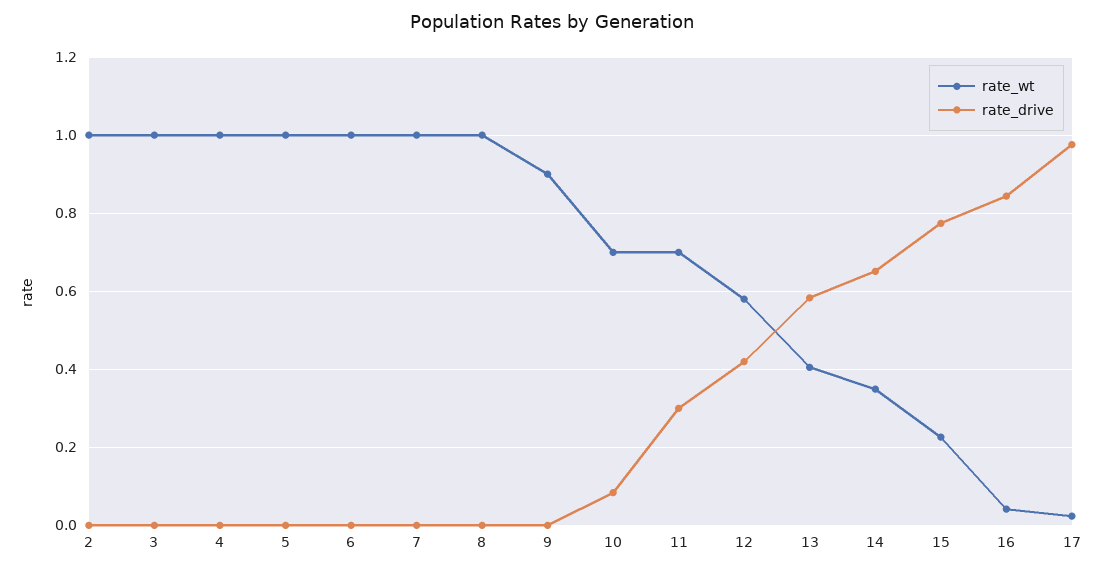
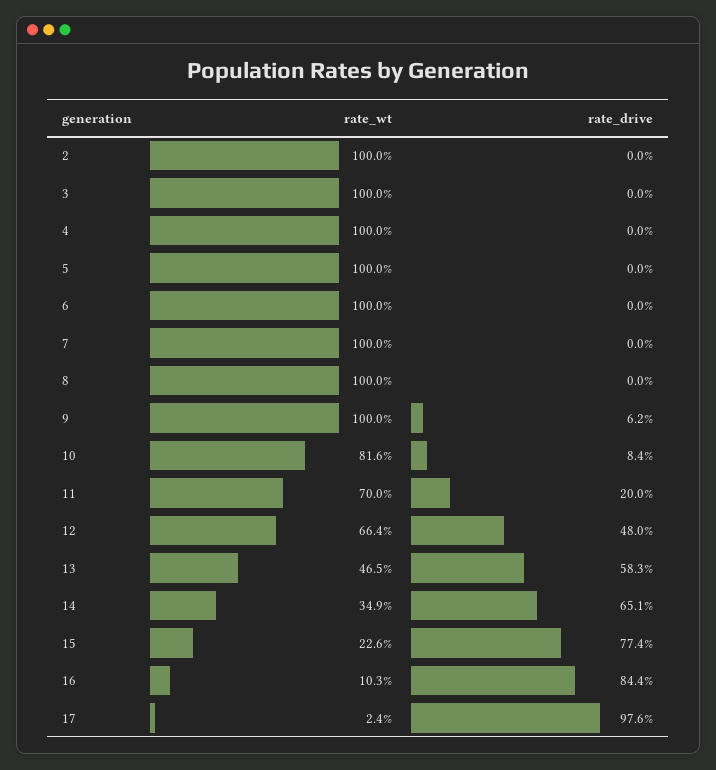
  {
    "rate_wt": {
      "2": 1,
      "3": 1,
      "4": 1,
      "5": 1,
      "6": 1,
      "7": 1,
      "8": 1,
-     "9": 0.9,
+     "9": 1,
-     "10": 0.7,
+     "10": 0.816,
      "11": 0.7,
-     "12": 0.58,
+     "12": 0.664,
-     "13": 0.4,
+     "13": 0.465,
      "14": 0.349,
      "15": 0.226,
-     "16": 0.04,
+     "16": 0.103,
      "17": 0.024
    },
    "rate_drive": {
      "2": 0,
      "3": 0,
      "4": 0,
      "5": 0,
      "6": 0,
      "7": 0,
      "8": 0,
-     "9": 0,
+     "9": 0.062,
      "10": 0.084,
-     "11": 0.3,
+     "11": 0.2,
-     "12": 0.42,
+     "12": 0.48,
      "13": 0.583,
      "14": 0.651,
      "15": 0.774,
      "16": 0.844,
      "17": 0.976
    }
  }

